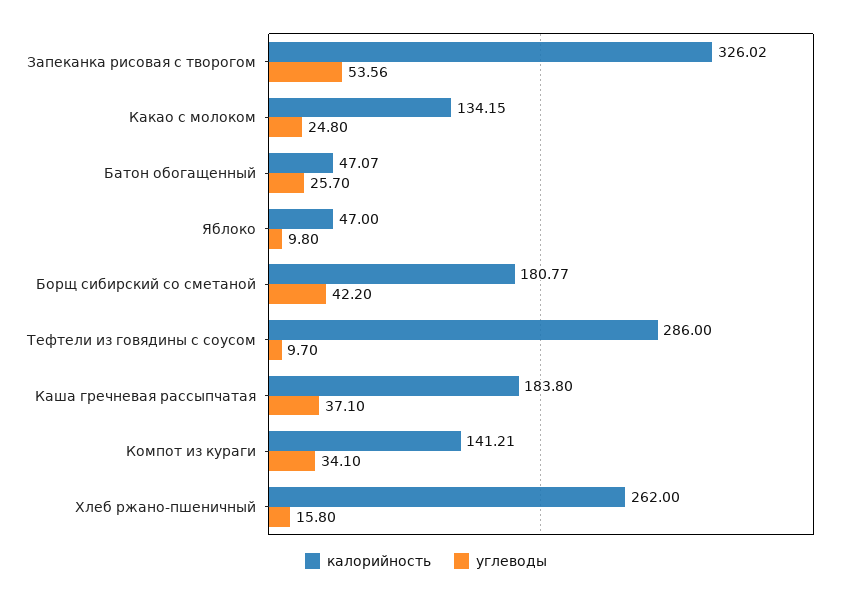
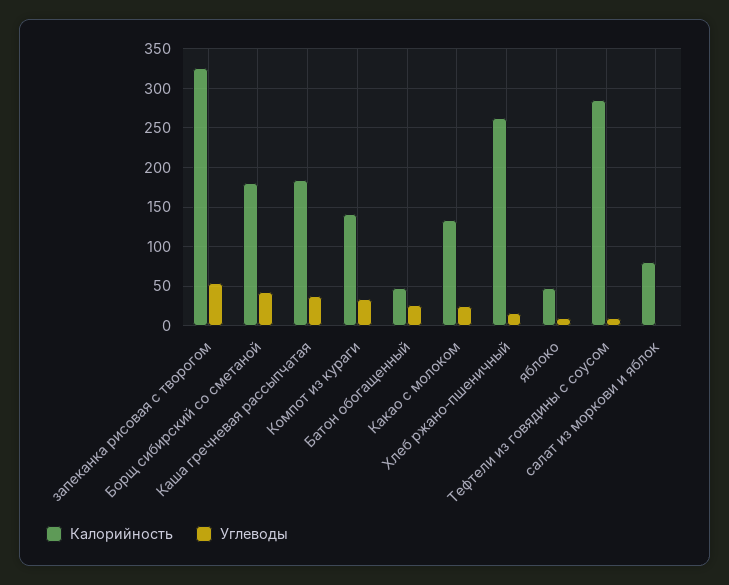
  {
    "калорийность": {
      "Запеканка рисовая с творогом": 326.02,
      "Какао с молоком": 134.15,
      "Батон обогащенный": 47.07,
      "Яблоко": 47,
      "Борщ сибирский со сметаной": 180.77,
      "Тефтели из говядины с соусом": 286,
      "Каша гречневая рассыпчатая": 183.8,
      "Компот из кураги": 141.21,
-     "Хлеб ржано-пшеничный": 262
+     "Хлеб ржано-пшеничный": 262,
+     "салат из моркови и яблок": 80
    },
    "углеводы": {
      "Запеканка рисовая с творогом": 53.56,
      "Какао с молоком": 24.8,
      "Батон обогащенный": 25.7,
      "Яблоко": 9.8,
      "Борщ сибирский со сметаной": 42.2,
      "Тефтели из говядины с соусом": 9.7,
      "Каша гречневая рассыпчатая": 37.1,
      "Компот из кураги": 34.1,
-     "Хлеб ржано-пшеничный": 15.8
+     "Хлеб ржано-пшеничный": 15.8,
+     "салат из моркови и яблок": 0
    }
  }

